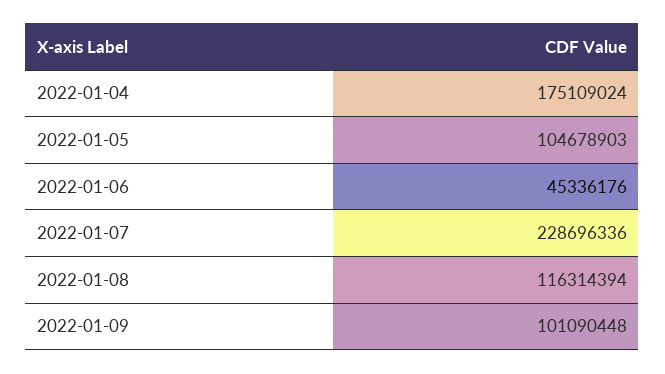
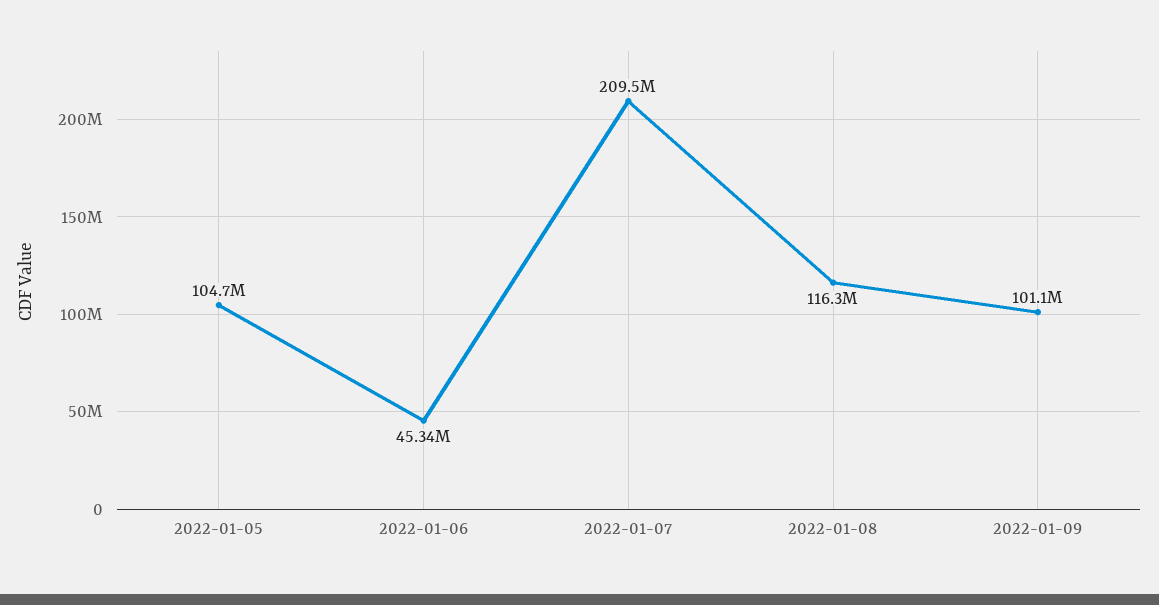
  {
-   "2022-01-04": 175109024,
    "2022-01-05": 104678903,
    "2022-01-06": 45336176,
-   "2022-01-07": 228696336,
+   "2022-01-07": 209500000,
    "2022-01-08": 116314394,
    "2022-01-09": 101090448
  }

